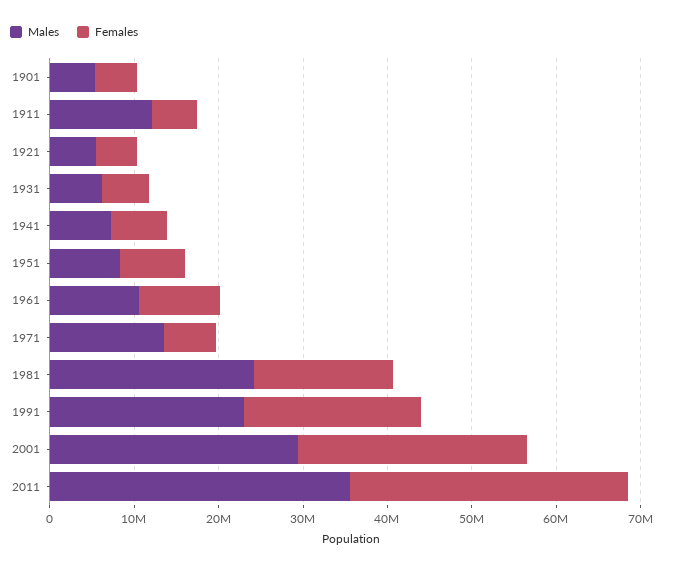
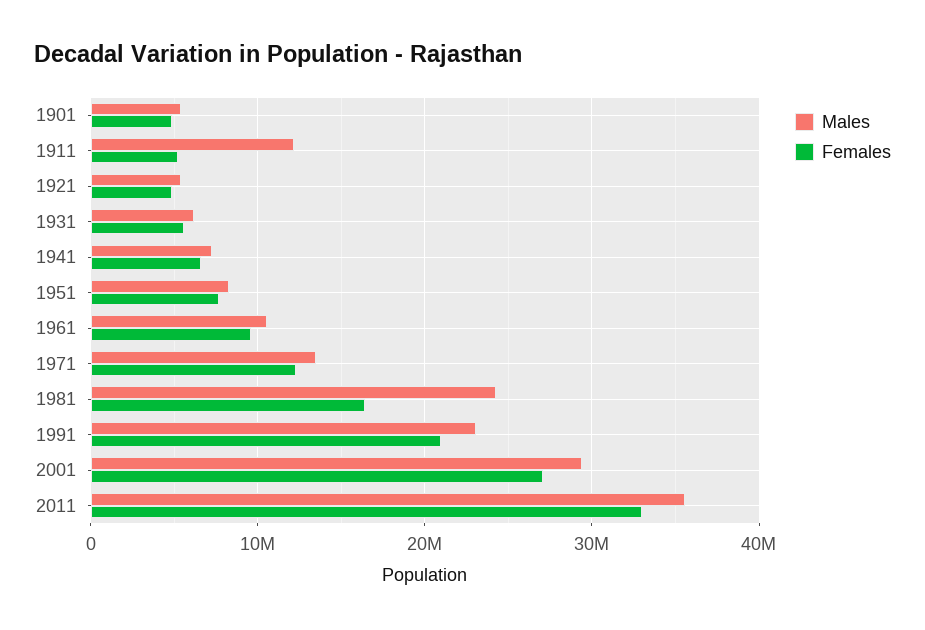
  {
    "Males": {
      "1901": 5000000,
      "1911": 12000000,
      "1921": 5000000,
      "1931": 6000000,
      "1941": 7000000,
      "1951": 8000000,
      "1961": 11000000,
      "1971": 13000000,
      "1981": 24000000,
      "1991": 23000000,
      "2001": 29000000,
      "2011": 36000000
    },
    "Females": {
      "1901": 5000000,
      "1911": 5000000,
      "1921": 5000000,
      "1931": 6000000,
      "1941": 7000000,
      "1951": 8000000,
      "1961": 10000000,
-     "1971": 6000000,
+     "1971": 12000000,
      "1981": 16000000,
      "1991": 21000000,
      "2001": 27000000,
      "2011": 33000000
    }
  }

